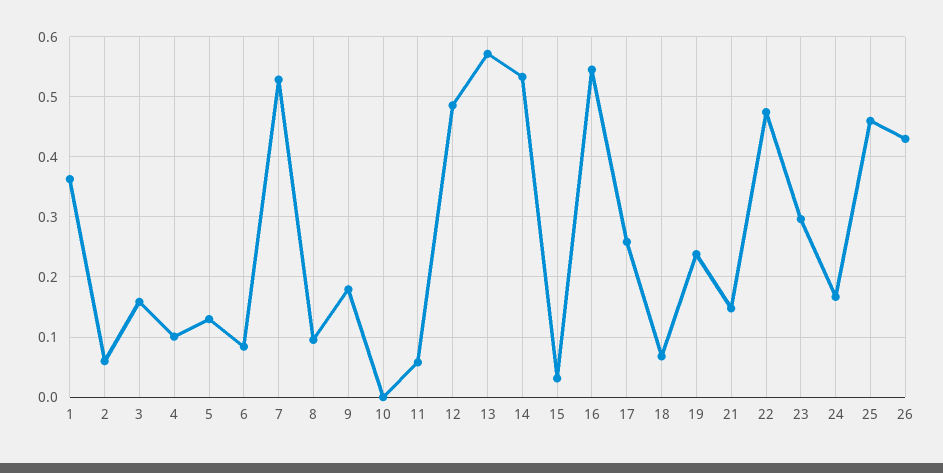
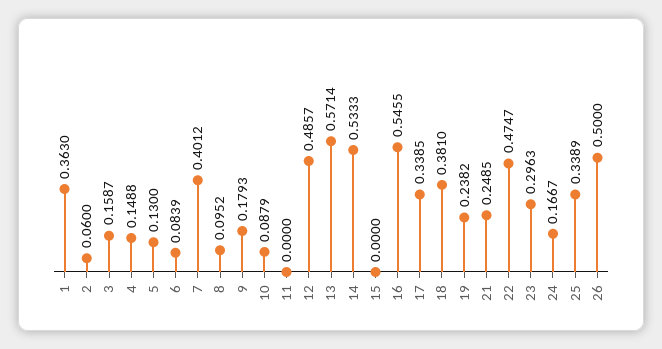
  {
    "1": 0.363,
    "2": 0.06,
    "3": 0.1587,
-   "4": 0.1,
+   "4": 0.1488,
    "5": 0.13,
    "6": 0.0839,
-   "7": 0.53,
+   "7": 0.4012,
    "8": 0.0952,
    "9": 0.1793,
-   "10": 0,
+   "10": 0.0879,
-   "11": 0.06,
+   "11": 0,
    "12": 0.4857,
    "13": 0.5714,
    "14": 0.5333,
-   "15": 0.03,
+   "15": 0,
    "16": 0.5455,
-   "17": 0.26,
+   "17": 0.3385,
-   "18": 0.07,
+   "18": 0.381,
    "19": 0.2382,
-   "21": 0.15,
+   "21": 0.2485,
    "22": 0.4747,
    "23": 0.2963,
    "24": 0.1667,
-   "25": 0.46,
+   "25": 0.3389,
-   "26": 0.43
+   "26": 0.5
  }

